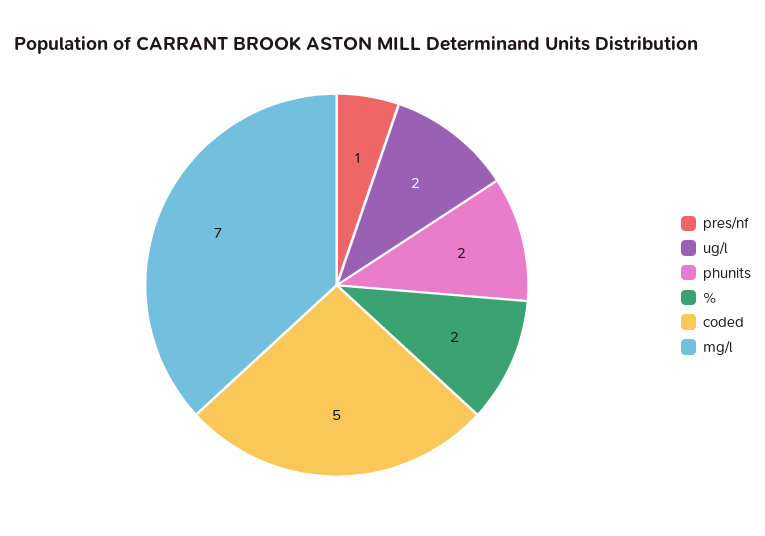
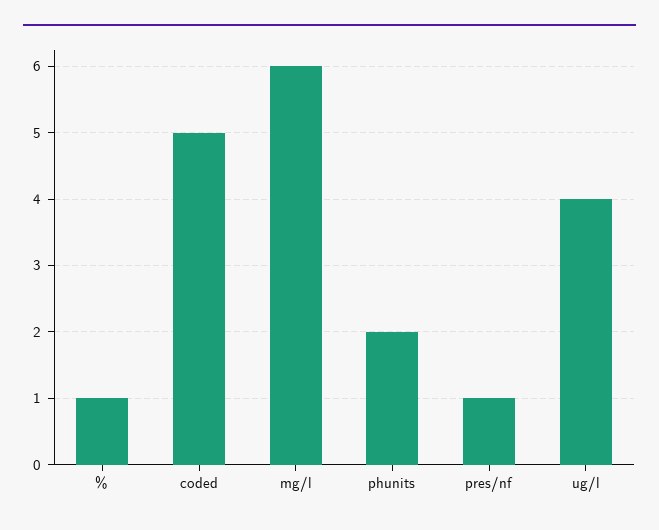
  {
    "pres/nf": 1,
-   "ug/l": 2,
+   "ug/l": 4,
    "phunits": 2,
-   "%": 2,
+   "%": 1,
    "coded": 5,
-   "mg/l": 7
+   "mg/l": 6
  }

